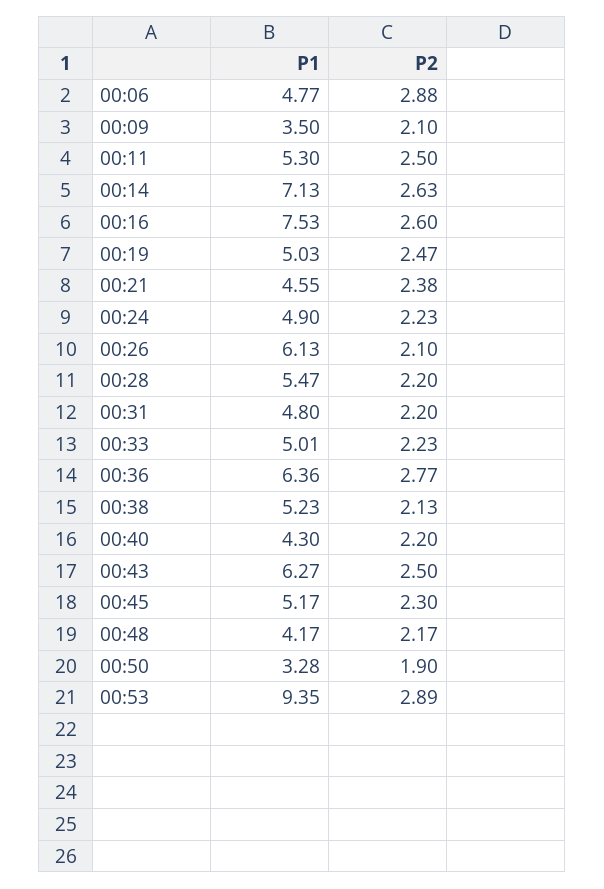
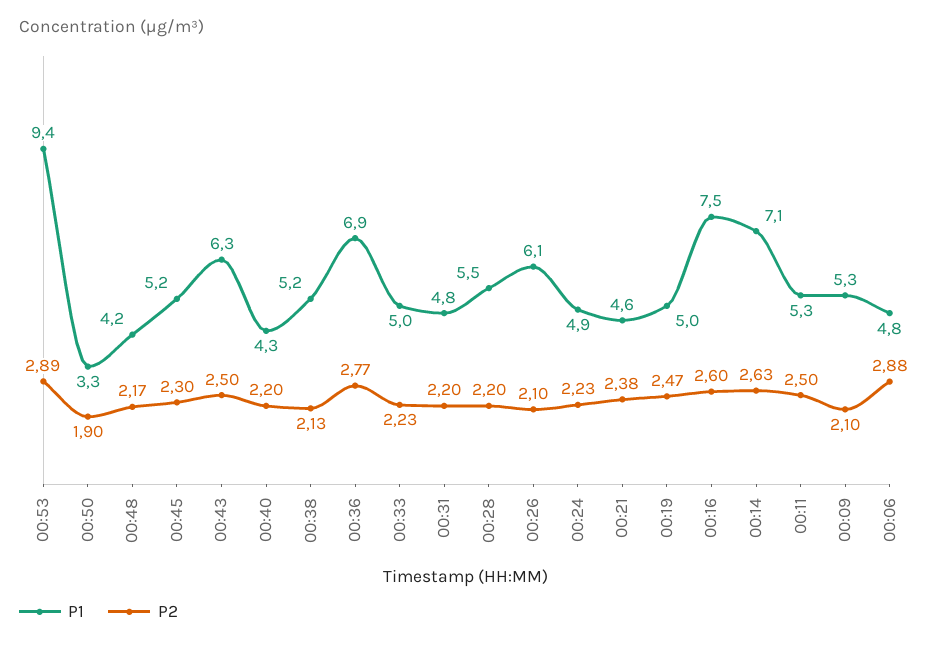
  {
    "P1": {
      "00:06": 4.77,
-     "00:09": 3.5,
+     "00:09": 5.3,
      "00:11": 5.3,
      "00:14": 7.13,
      "00:16": 7.53,
      "00:19": 5.03,
      "00:21": 4.55,
      "00:24": 4.9,
      "00:26": 6.13,
      "00:28": 5.47,
      "00:31": 4.8,
      "00:33": 5.01,
-     "00:36": 6.36,
+     "00:36": 6.9,
      "00:38": 5.23,
      "00:40": 4.3,
      "00:43": 6.27,
      "00:45": 5.17,
      "00:48": 4.17,
      "00:50": 3.28,
      "00:53": 9.35
    },
    "P2": {
      "00:06": 2.88,
      "00:09": 2.1,
      "00:11": 2.5,
      "00:14": 2.63,
      "00:16": 2.6,
      "00:19": 2.47,
      "00:21": 2.38,
      "00:24": 2.23,
      "00:26": 2.1,
      "00:28": 2.2,
      "00:31": 2.2,
      "00:33": 2.23,
      "00:36": 2.77,
      "00:38": 2.13,
      "00:40": 2.2,
      "00:43": 2.5,
      "00:45": 2.3,
      "00:48": 2.17,
      "00:50": 1.9,
      "00:53": 2.89
    }
  }

